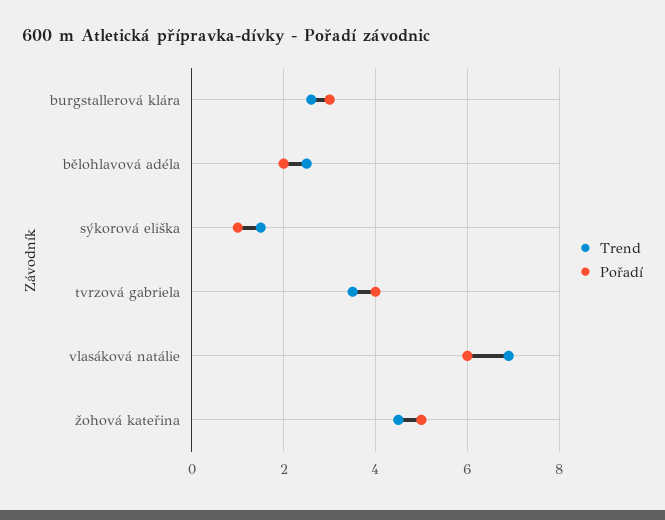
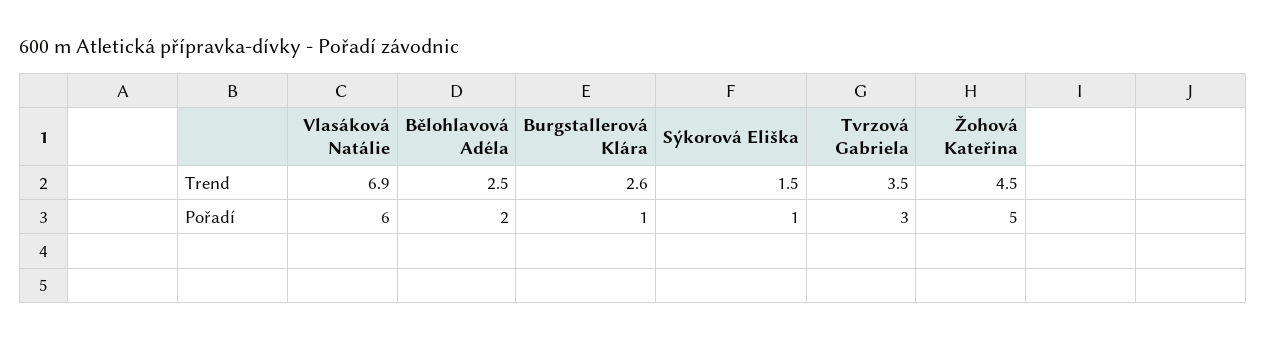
  {
    "Trend": {
      "burgstallerová klára": 2.6,
      "bělohlavová adéla": 2.5,
      "sýkorová eliška": 1.5,
      "tvrzová gabriela": 3.5,
      "vlasáková natálie": 6.9,
      "žohová kateřina": 4.5
    },
    "Pořadí": {
-     "burgstallerová klára": 3,
+     "burgstallerová klára": 1,
      "bělohlavová adéla": 2,
      "sýkorová eliška": 1,
-     "tvrzová gabriela": 4,
+     "tvrzová gabriela": 3,
      "vlasáková natálie": 6,
      "žohová kateřina": 5
    }
  }

